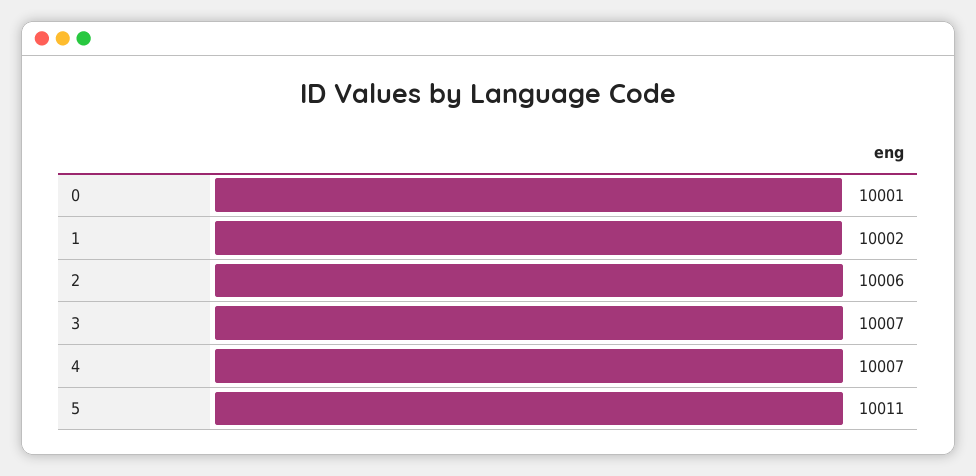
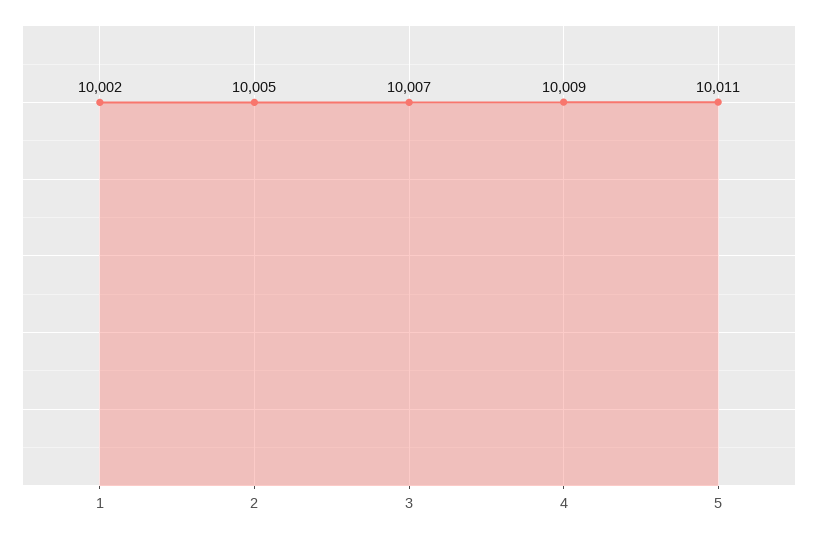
  {
-   "0": 10001,
    "1": 10002,
-   "2": 10006,
+   "2": 10005,
    "3": 10007,
-   "4": 10007,
+   "4": 10009,
    "5": 10011
  }

